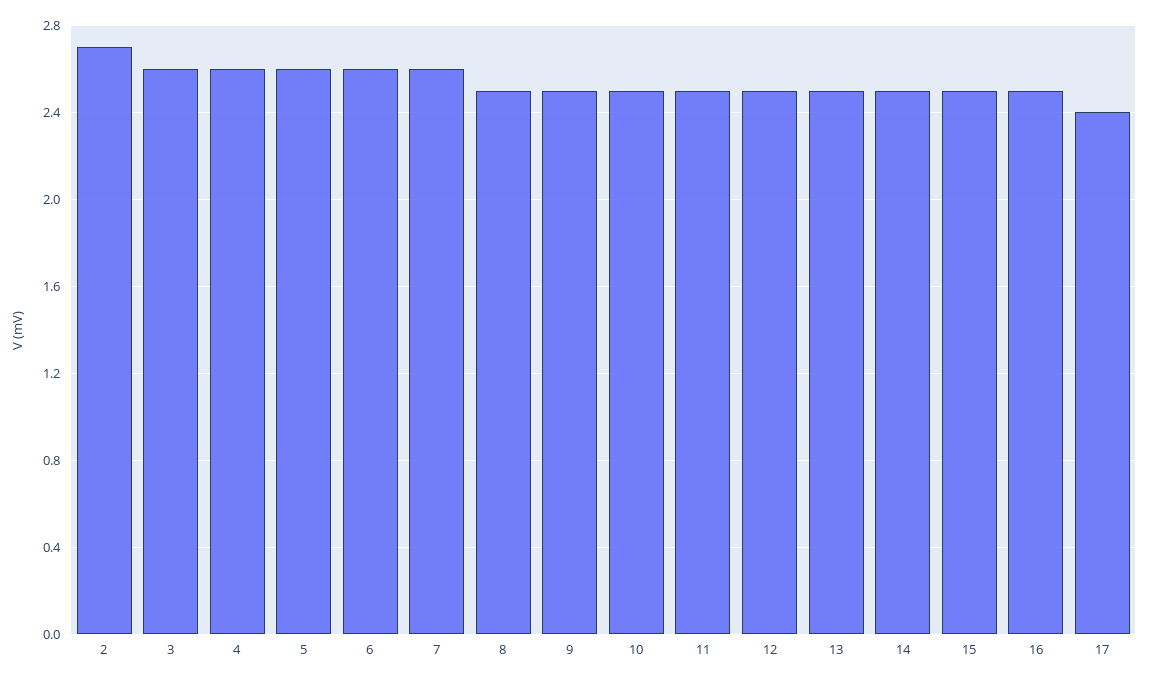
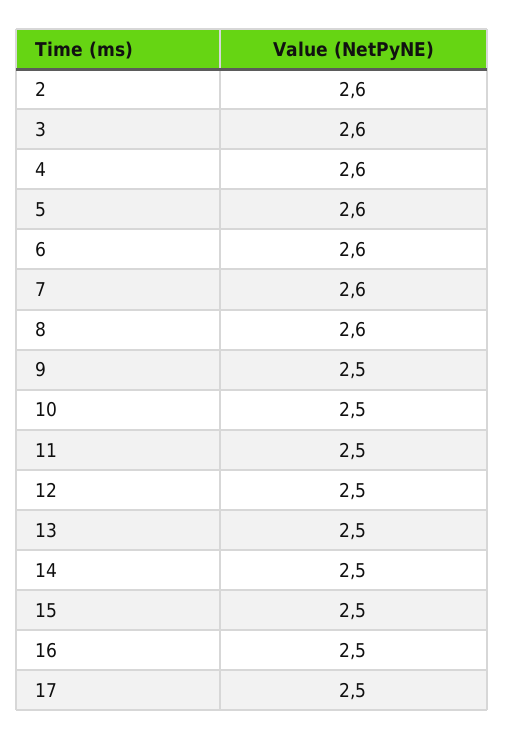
  {
-   "2": 2.7,
+   "2": 2.6,
    "3": 2.6,
    "4": 2.6,
    "5": 2.6,
    "6": 2.6,
    "7": 2.6,
-   "8": 2.5,
+   "8": 2.6,
    "9": 2.5,
    "10": 2.5,
    "11": 2.5,
    "12": 2.5,
    "13": 2.5,
    "14": 2.5,
    "15": 2.5,
    "16": 2.5,
-   "17": 2.4
+   "17": 2.5
  }

